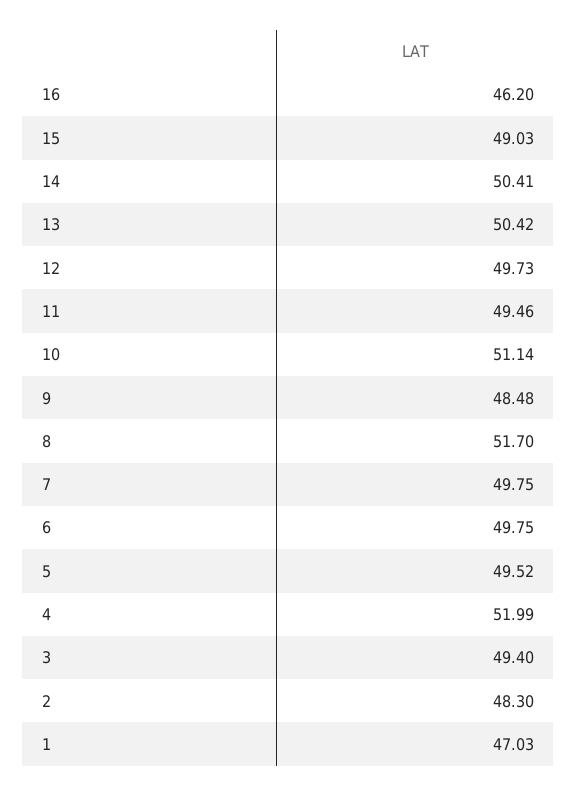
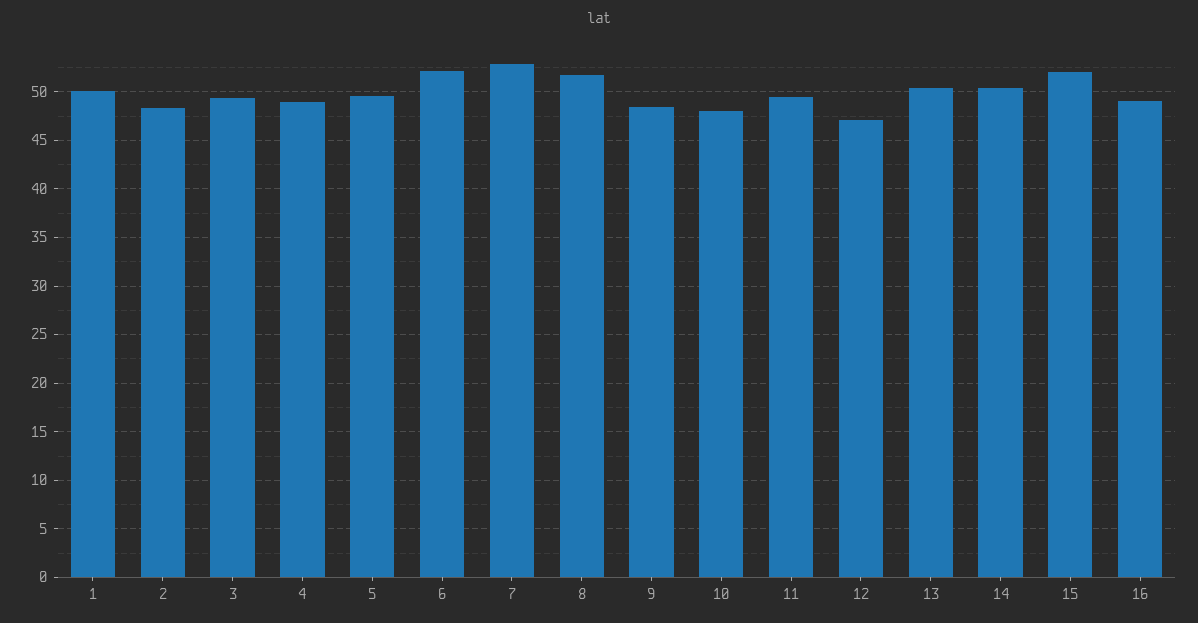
  {
-   "16": 46.2,
+   "16": 49,
-   "15": 49.03,
+   "15": 52,
    "14": 50.41,
    "13": 50.42,
-   "12": 49.73,
+   "12": 47,
    "11": 49.46,
-   "10": 51.14,
+   "10": 48,
    "9": 48.48,
    "8": 51.7,
-   "7": 49.75,
+   "7": 53,
-   "6": 49.75,
+   "6": 52,
    "5": 49.52,
-   "4": 51.99,
+   "4": 49,
    "3": 49.4,
    "2": 48.3,
-   "1": 47.03
+   "1": 50
  }

